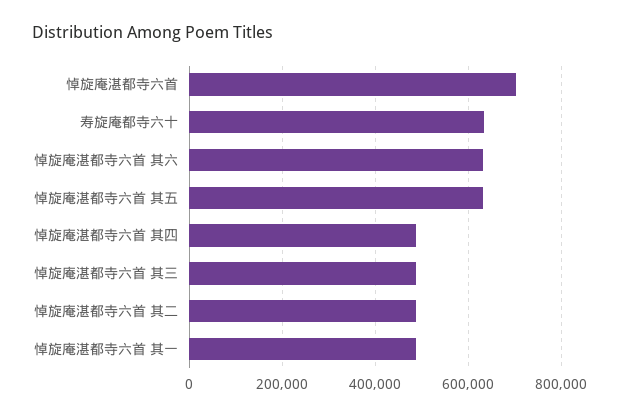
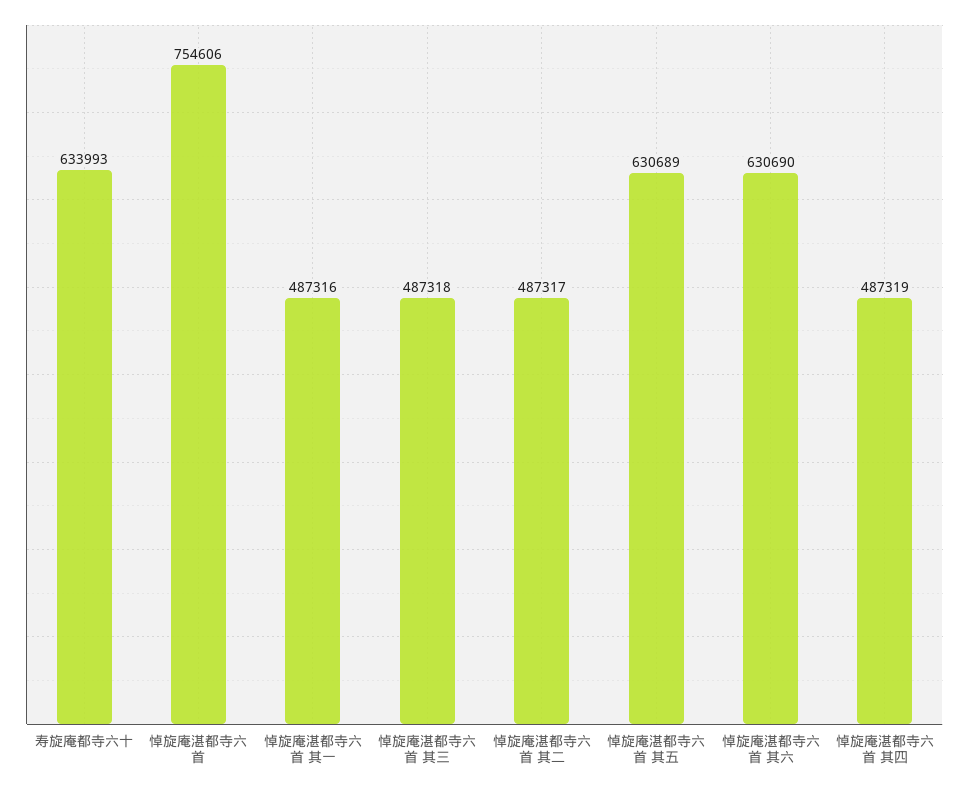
  {
-   "悼旋庵湛都寺六首": 700000,
+   "悼旋庵湛都寺六首": 754606,
    "寿旋庵都寺六十": 633993,
    "悼旋庵湛都寺六首 其六": 630690,
    "悼旋庵湛都寺六首 其五": 630689,
    "悼旋庵湛都寺六首 其四": 487319,
    "悼旋庵湛都寺六首 其三": 487318,
    "悼旋庵湛都寺六首 其二": 487317,
    "悼旋庵湛都寺六首 其一": 487316
  }

